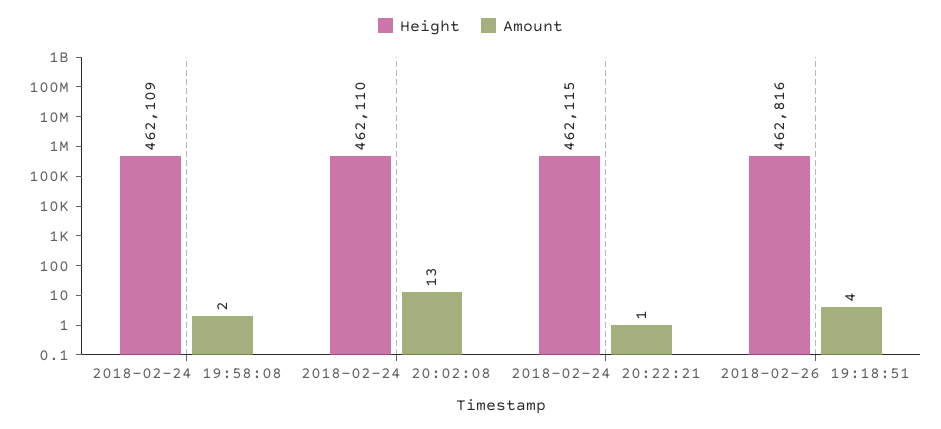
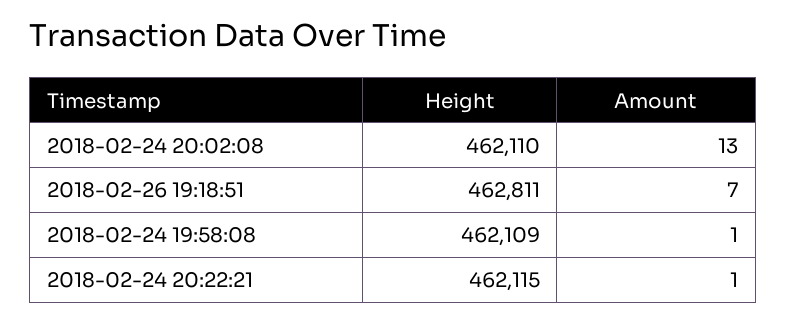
  {
    "Height": {
      "2018-02-24 19:58:08": 462109,
      "2018-02-24 20:02:08": 462110,
      "2018-02-24 20:22:21": 462115,
-     "2018-02-26 19:18:51": 462816
+     "2018-02-26 19:18:51": 462811
    },
    "Amount": {
-     "2018-02-24 19:58:08": 2,
+     "2018-02-24 19:58:08": 1,
      "2018-02-24 20:02:08": 13,
      "2018-02-24 20:22:21": 1,
-     "2018-02-26 19:18:51": 4
+     "2018-02-26 19:18:51": 7
    }
  }

